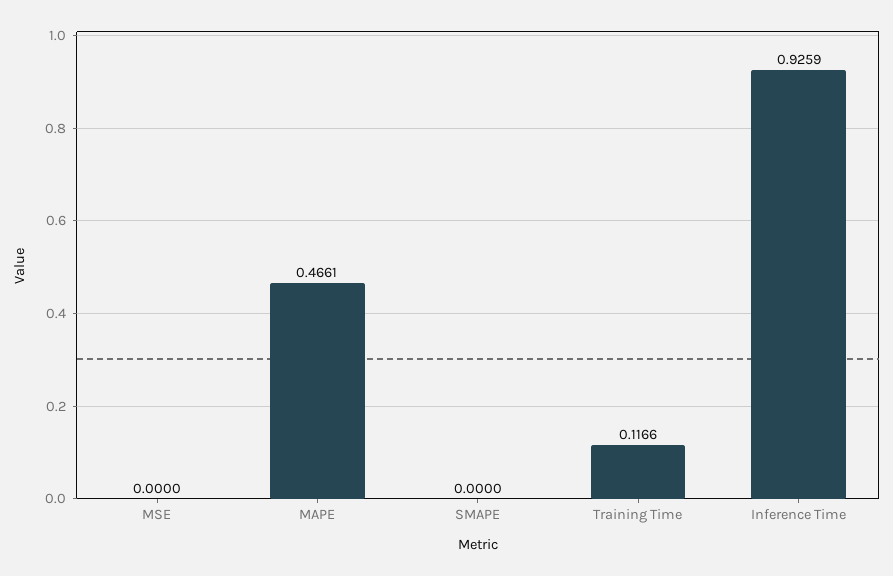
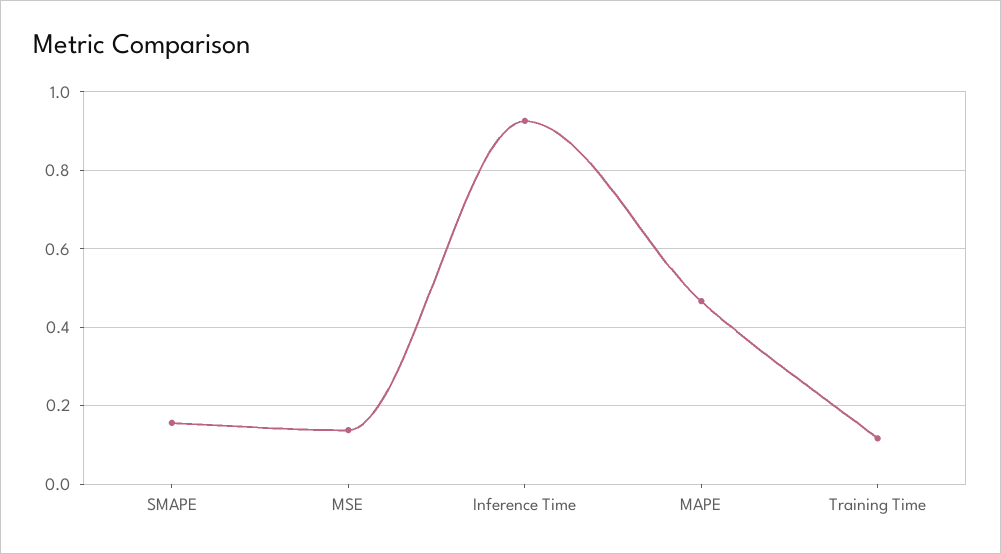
  {
-   "MSE": 0,
+   "MSE": 0.14,
    "MAPE": 0.4661,
-   "SMAPE": 0,
+   "SMAPE": 0.16,
    "Training Time": 0.1166,
    "Inference Time": 0.9259
  }

